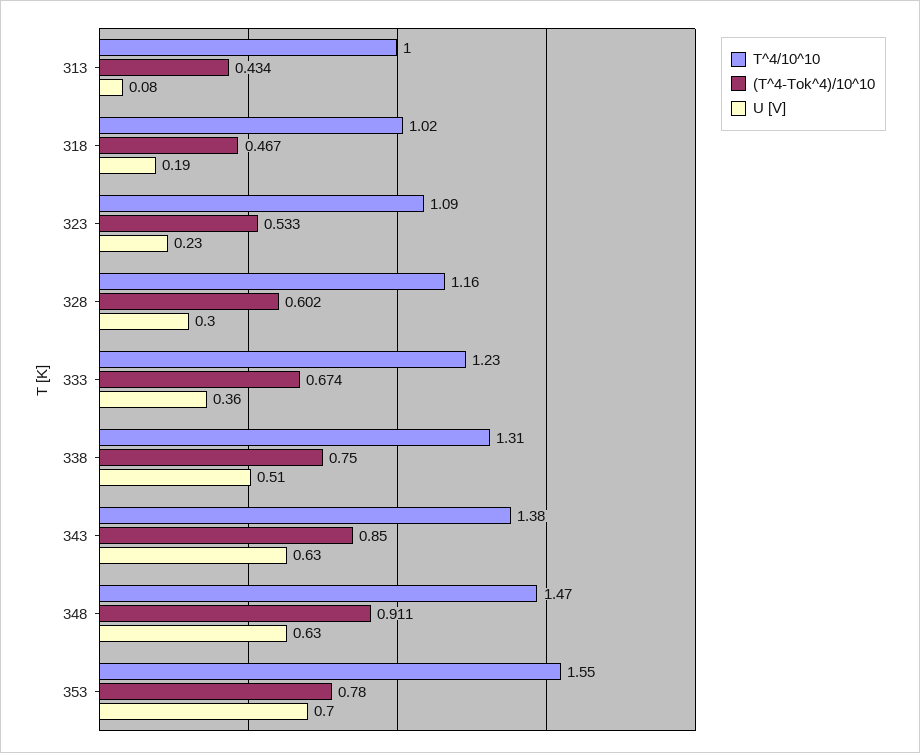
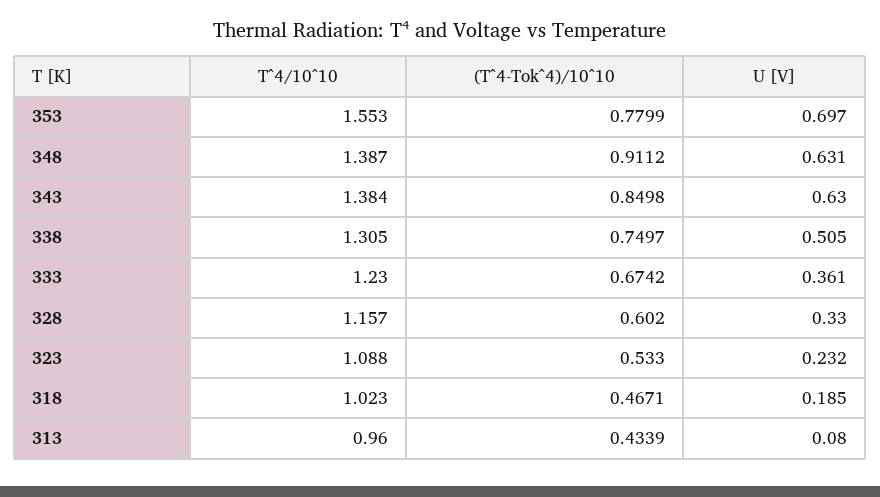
  {
    "T^4/10^10": {
-     "313": 1,
+     "313": 0.96,
      "318": 1.023,
      "323": 1.088,
      "328": 1.157,
      "333": 1.23,
      "338": 1.305,
      "343": 1.384,
-     "348": 1.47,
+     "348": 1.387,
      "353": 1.553
    },
    "(T^4-Tok^4)/10^10": {
      "313": 0.4339,
      "318": 0.4671,
      "323": 0.533,
      "328": 0.602,
      "333": 0.6742,
      "338": 0.7497,
      "343": 0.8498,
      "348": 0.9112,
      "353": 0.7799
    },
    "U [V]": {
      "313": 0.08,
      "318": 0.185,
      "323": 0.232,
-     "328": 0.3,
+     "328": 0.33,
      "333": 0.361,
      "338": 0.505,
      "343": 0.63,
      "348": 0.631,
      "353": 0.697
    }
  }

